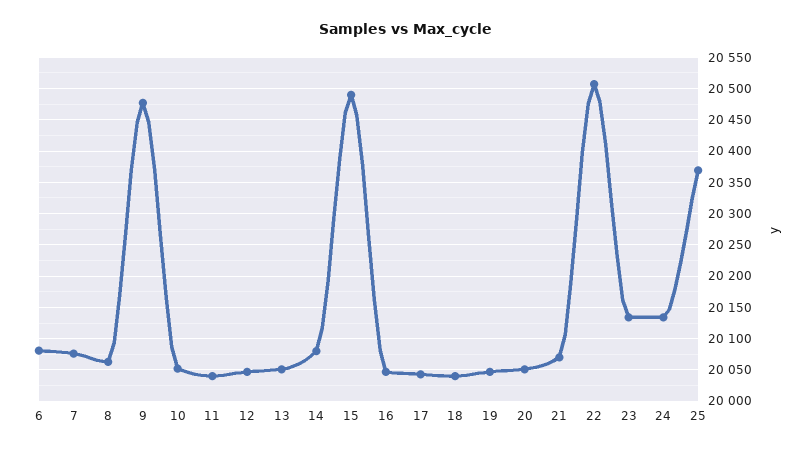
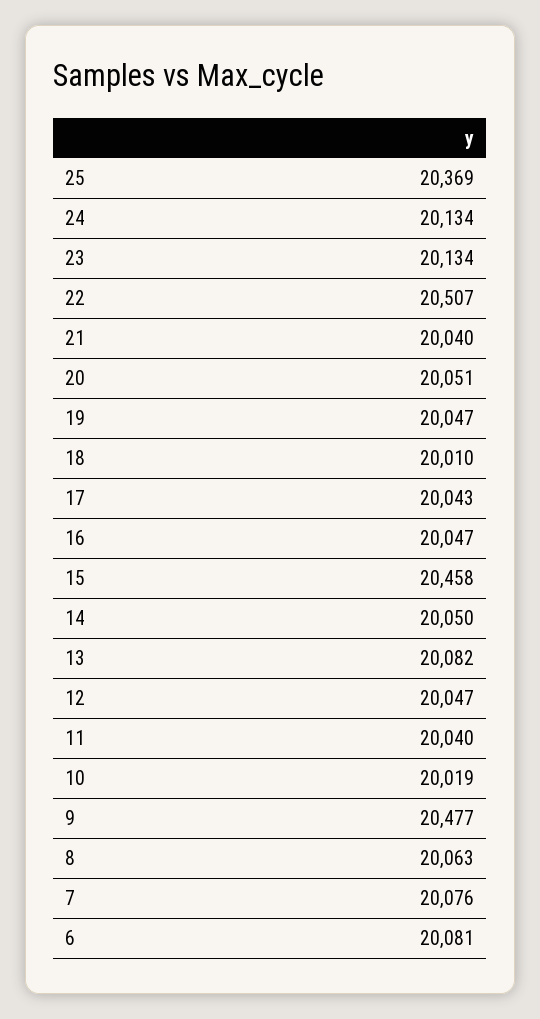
  {
    "6": 20081,
    "7": 20076,
    "8": 20063,
    "9": 20477,
-   "10": 20050,
+   "10": 20019,
    "11": 20040,
    "12": 20047,
-   "13": 20050,
+   "13": 20082,
-   "14": 20080,
+   "14": 20050,
-   "15": 20490,
+   "15": 20458,
    "16": 20047,
    "17": 20043,
-   "18": 20040,
+   "18": 20010,
    "19": 20047,
    "20": 20051,
-   "21": 20070,
+   "21": 20040,
    "22": 20507,
    "23": 20134,
    "24": 20134,
    "25": 20369
  }

